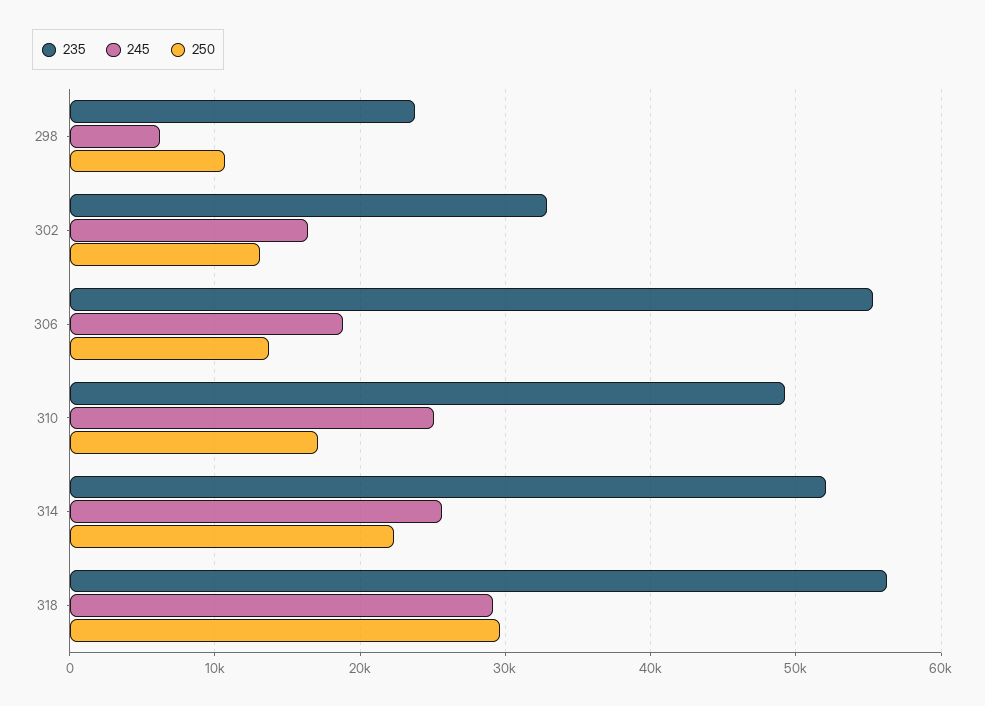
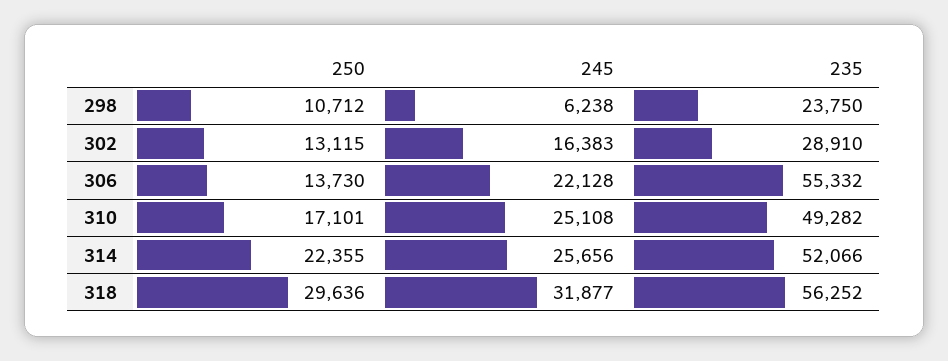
  {
    "235": {
      "298": 23750,
-     "302": 33000,
+     "302": 28910,
      "306": 55332,
      "310": 49282,
      "314": 52066,
      "318": 56252
    },
    "245": {
      "298": 6238,
      "302": 16383,
-     "306": 19000,
+     "306": 22128,
      "310": 25108,
      "314": 25656,
-     "318": 29000
+     "318": 31877
    },
    "250": {
      "298": 10712,
      "302": 13115,
      "306": 13730,
      "310": 17101,
      "314": 22355,
      "318": 29636
    }
  }

